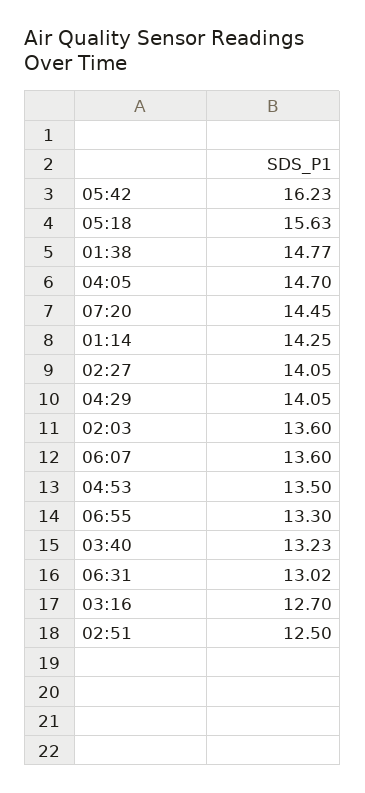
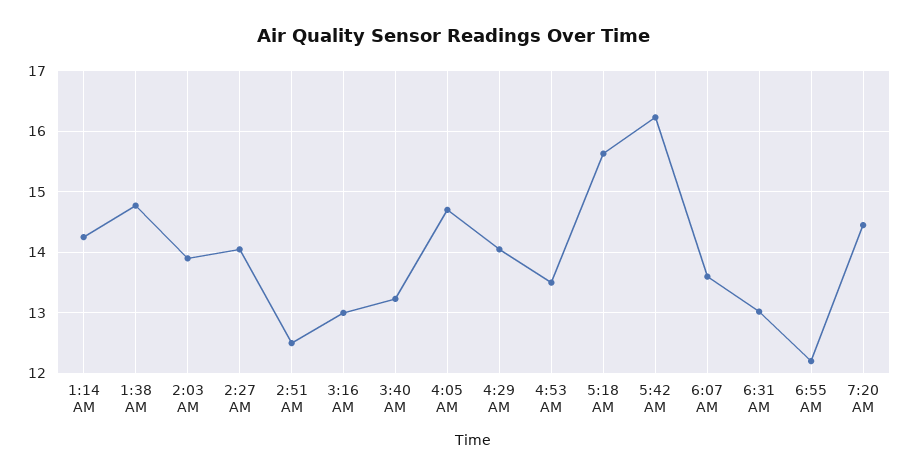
  {
    "05:42": 16.23,
    "05:18": 15.63,
    "01:38": 14.77,
    "04:05": 14.7,
    "07:20": 14.45,
    "01:14": 14.25,
    "02:27": 14.05,
    "04:29": 14.05,
-   "02:03": 13.6,
+   "02:03": 13.9,
    "06:07": 13.6,
    "04:53": 13.5,
-   "06:55": 13.3,
+   "06:55": 12.2,
    "03:40": 13.23,
    "06:31": 13.02,
-   "03:16": 12.7,
+   "03:16": 13,
    "02:51": 12.5
  }

